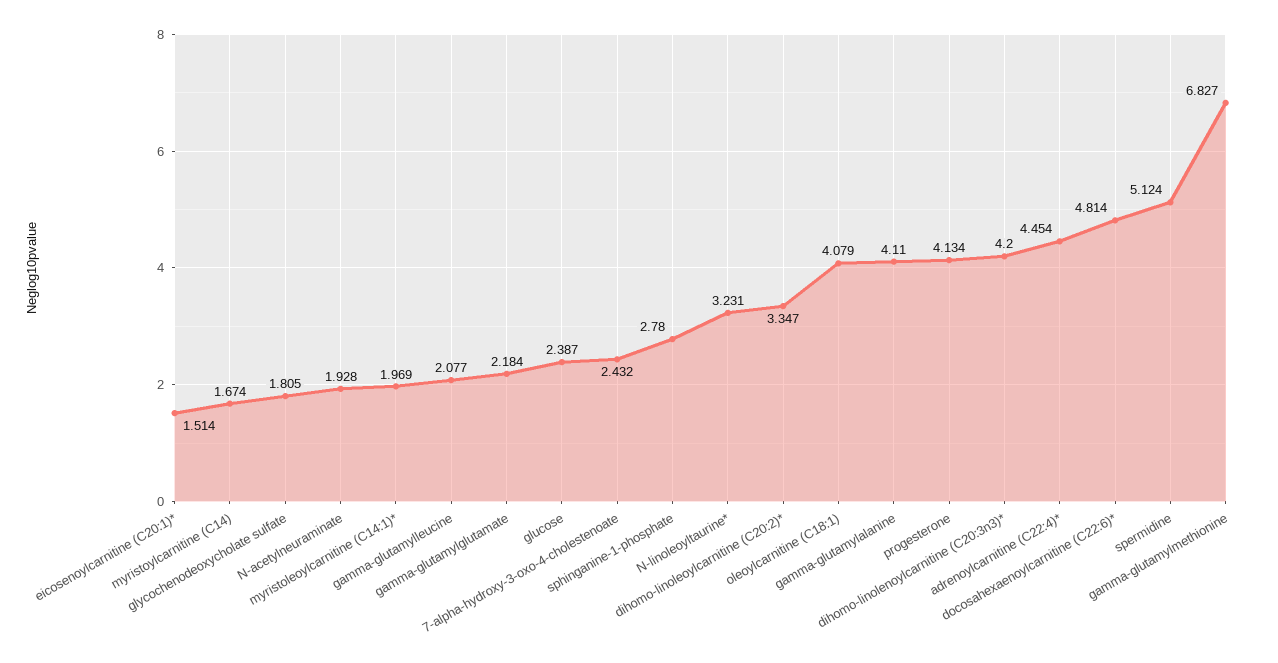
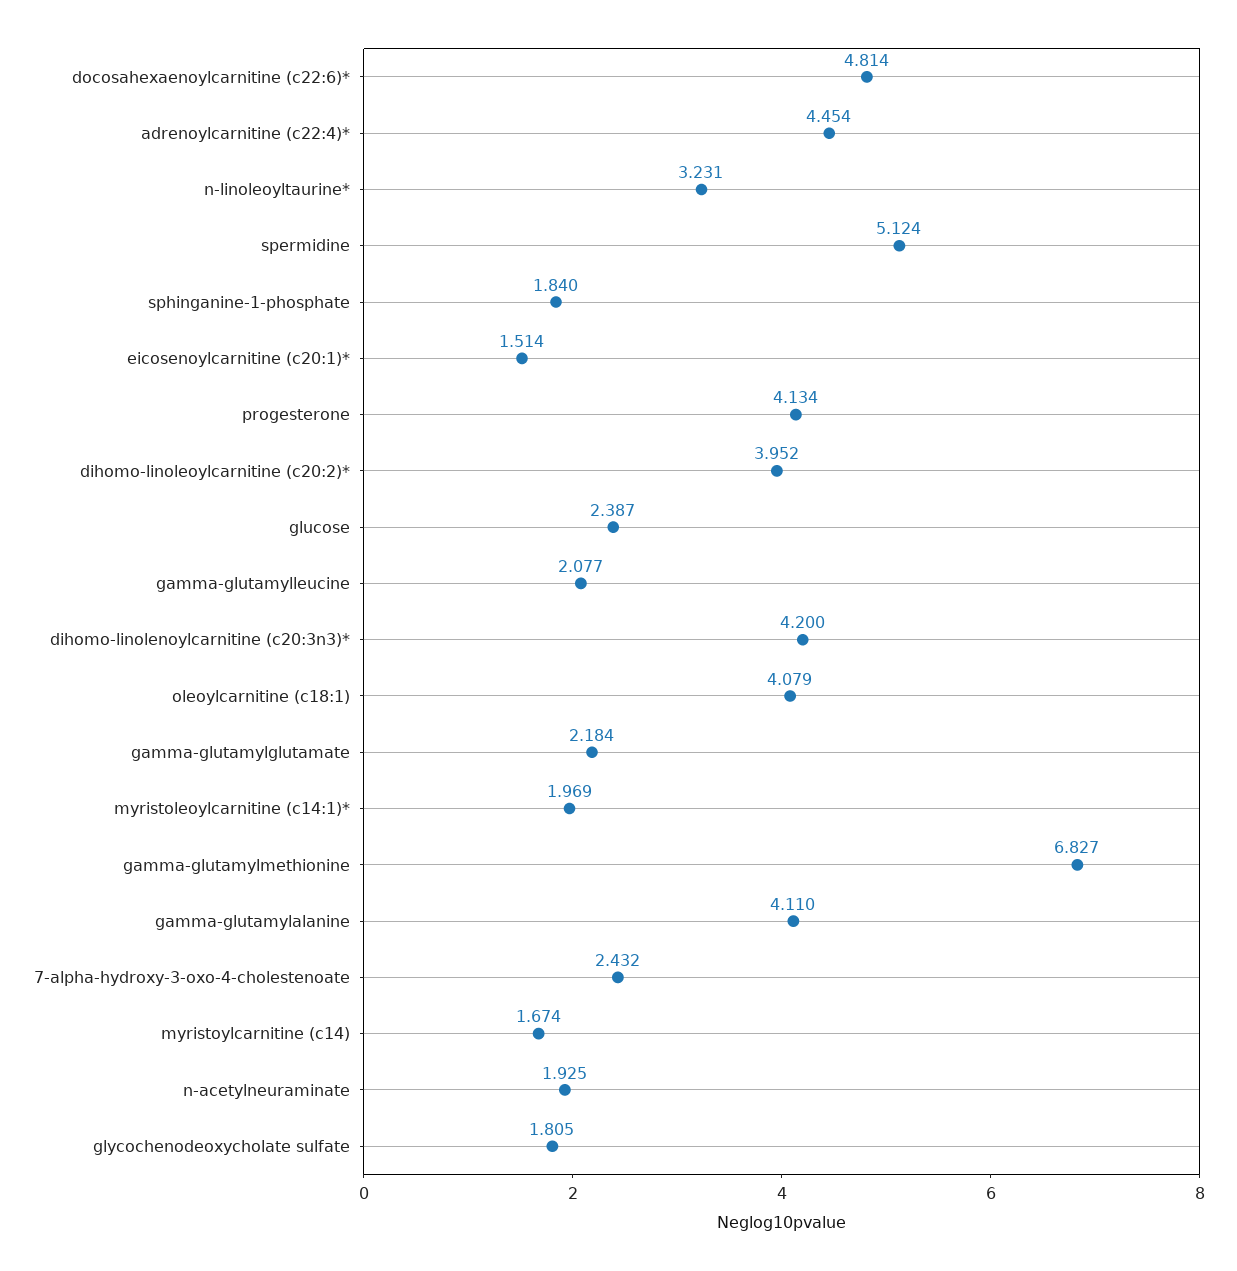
  {
    "eicosenoylcarnitine (C20:1)*": 1.514,
    "myristoylcarnitine (C14)": 1.674,
    "glycochenodeoxycholate sulfate": 1.805,
-   "N-acetylneuraminate": 1.928,
+   "N-acetylneuraminate": 1.925,
    "myristoleoylcarnitine (C14:1)*": 1.969,
    "gamma-glutamylleucine": 2.077,
    "gamma-glutamylglutamate": 2.184,
    "glucose": 2.387,
    "7-alpha-hydroxy-3-oxo-4-cholestenoate": 2.432,
-   "sphinganine-1-phosphate": 2.78,
+   "sphinganine-1-phosphate": 1.84,
    "N-linoleoyltaurine*": 3.231,
-   "dihomo-linoleoylcarnitine (C20:2)*": 3.347,
+   "dihomo-linoleoylcarnitine (C20:2)*": 3.952,
    "oleoylcarnitine (C18:1)": 4.079,
    "gamma-glutamylalanine": 4.11,
    "progesterone": 4.134,
    "dihomo-linolenoylcarnitine (C20:3n3)*": 4.2,
    "adrenoylcarnitine (C22:4)*": 4.454,
    "docosahexaenoylcarnitine (C22:6)*": 4.814,
    "spermidine": 5.124,
    "gamma-glutamylmethionine": 6.827
  }

